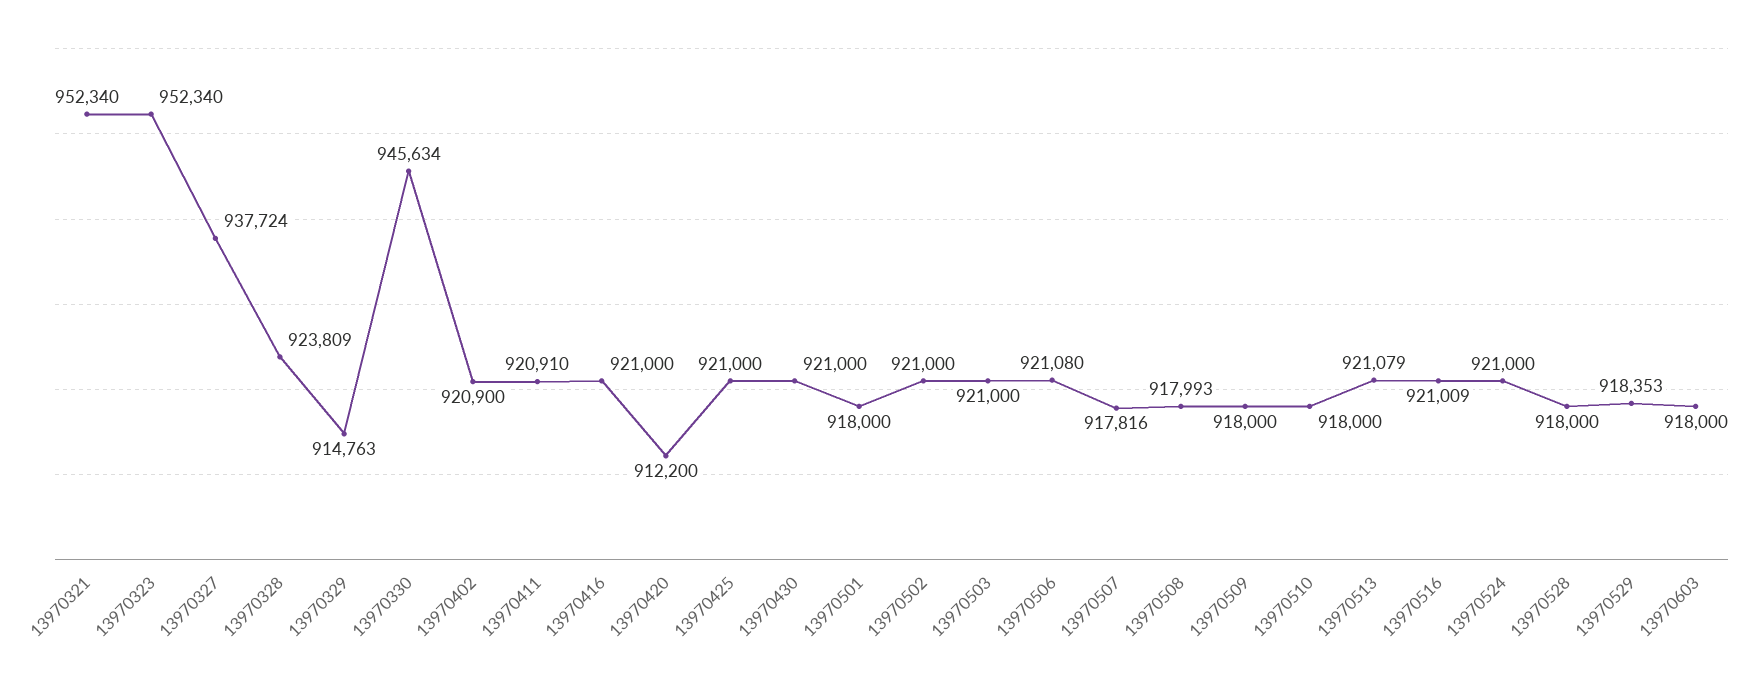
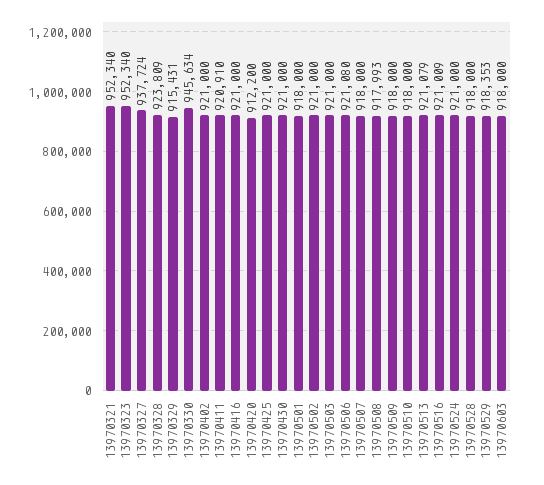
  {
    "13970321": 952340,
    "13970323": 952340,
    "13970327": 937724,
    "13970328": 923809,
-   "13970329": 914763,
+   "13970329": 915431,
    "13970330": 945634,
-   "13970402": 920900,
+   "13970402": 921000,
    "13970411": 920910,
    "13970416": 921000,
    "13970420": 912200,
    "13970425": 921000,
    "13970430": 921000,
    "13970501": 918000,
    "13970502": 921000,
    "13970503": 921000,
    "13970506": 921080,
-   "13970507": 917816,
+   "13970507": 918000,
    "13970508": 917993,
    "13970509": 918000,
    "13970510": 918000,
    "13970513": 921079,
    "13970516": 921009,
    "13970524": 921000,
    "13970528": 918000,
    "13970529": 918353,
    "13970603": 918000
  }

